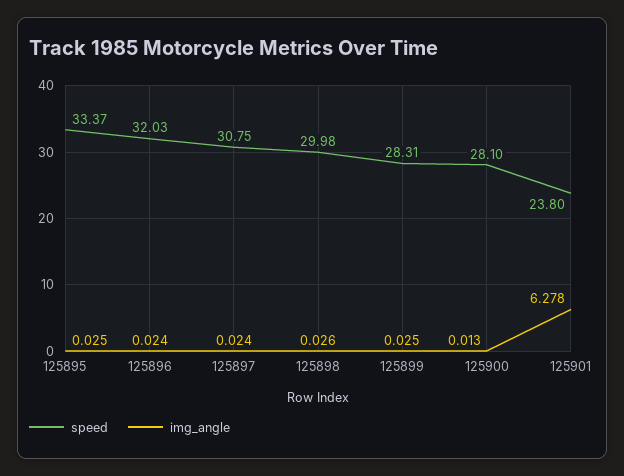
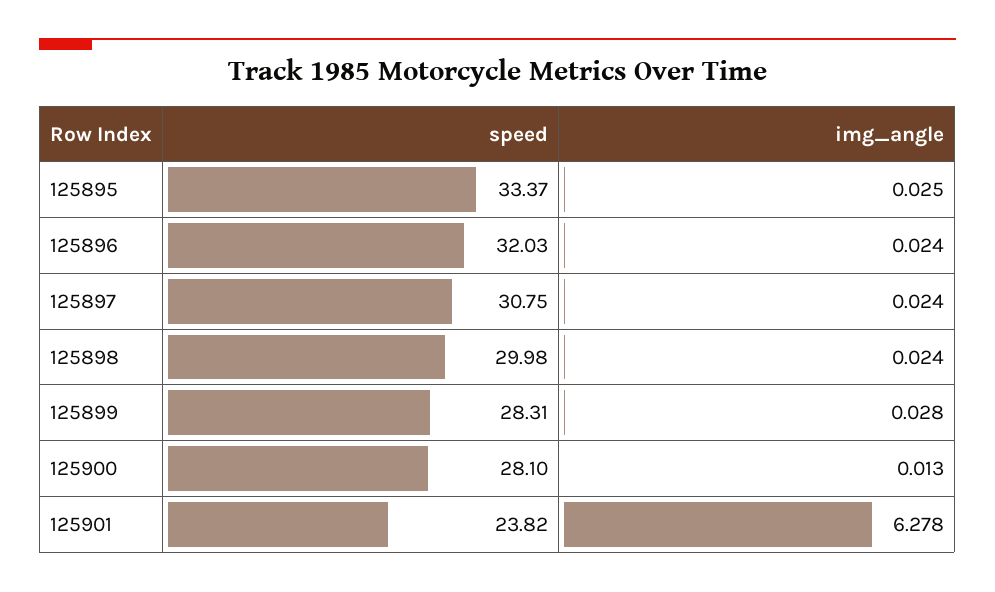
  {
    "speed": {
      "125895": 33.37,
      "125896": 32.03,
      "125897": 30.75,
      "125898": 29.98,
      "125899": 28.31,
      "125900": 28.1,
-     "125901": 23.8
+     "125901": 23.82
    },
    "img_angle": {
      "125895": 0.025,
      "125896": 0.024,
      "125897": 0.024,
-     "125898": 0.026,
+     "125898": 0.024,
-     "125899": 0.025,
+     "125899": 0.028,
      "125900": 0.013,
      "125901": 6.278
    }
  }

